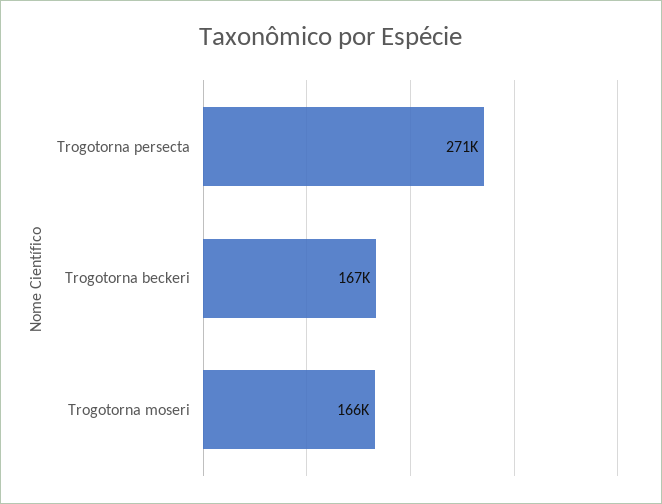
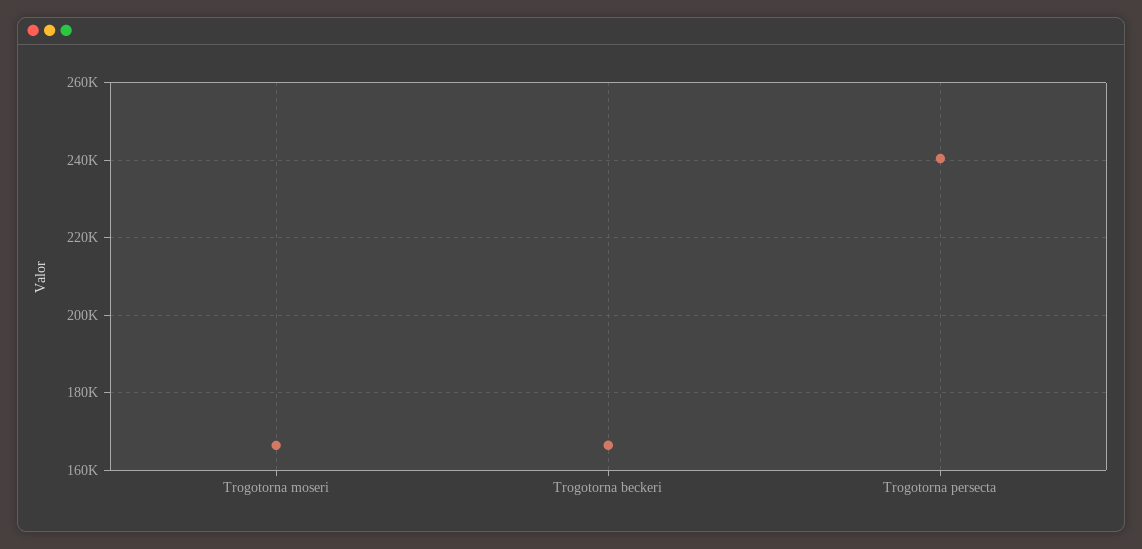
  {
-   "Trogotorna persecta": 271000,
+   "Trogotorna persecta": 240000,
    "Trogotorna beckeri": 167000,
    "Trogotorna moseri": 166000
  }

